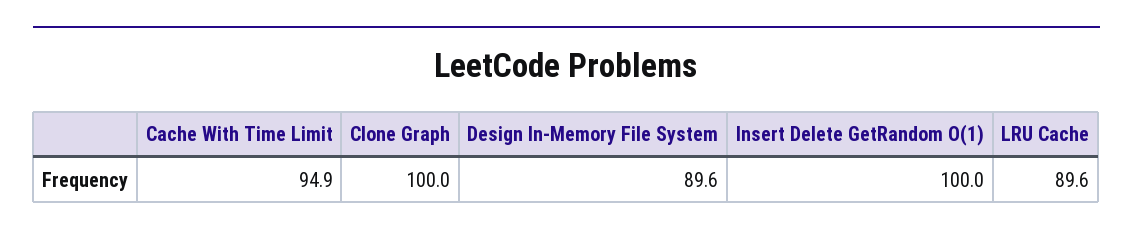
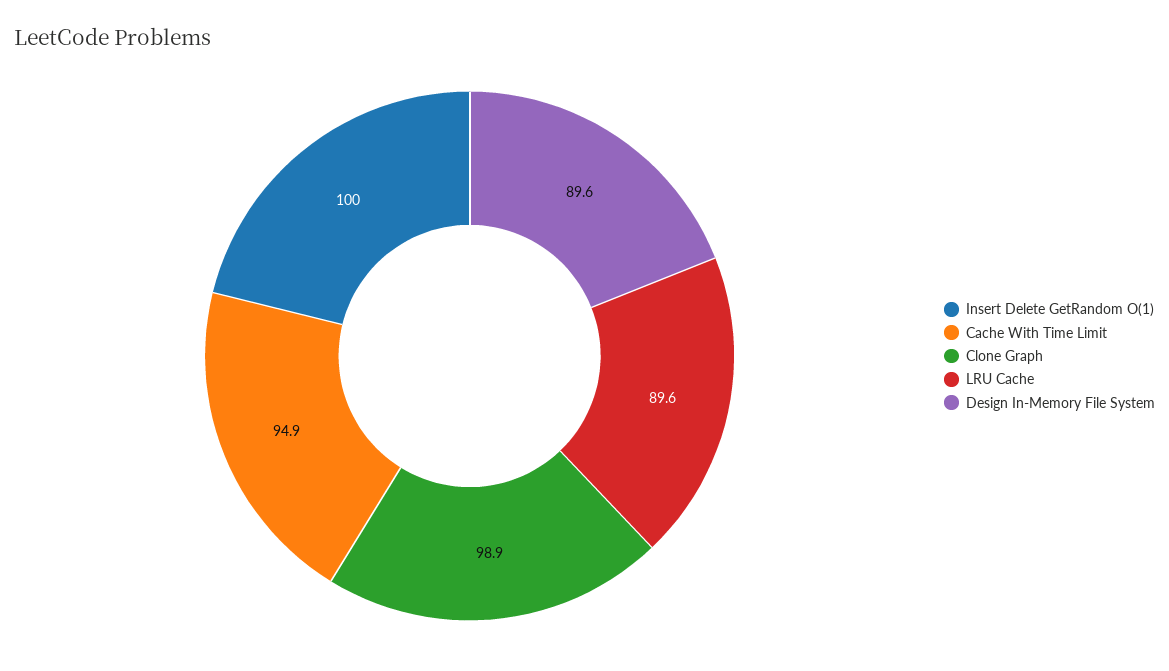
  {
    "Cache With Time Limit": 94.9,
-   "Clone Graph": 100,
+   "Clone Graph": 98.9,
    "Design In-Memory File System": 89.6,
    "Insert Delete GetRandom O(1)": 100,
    "LRU Cache": 89.6
  }

